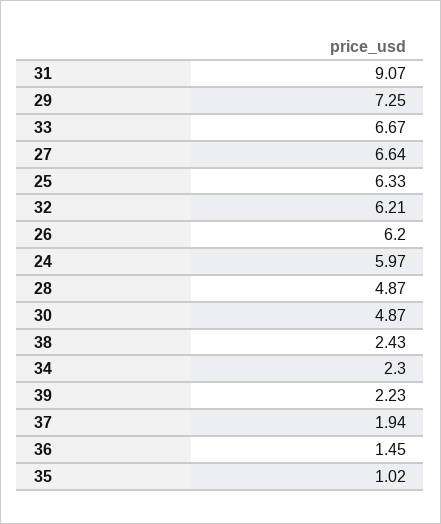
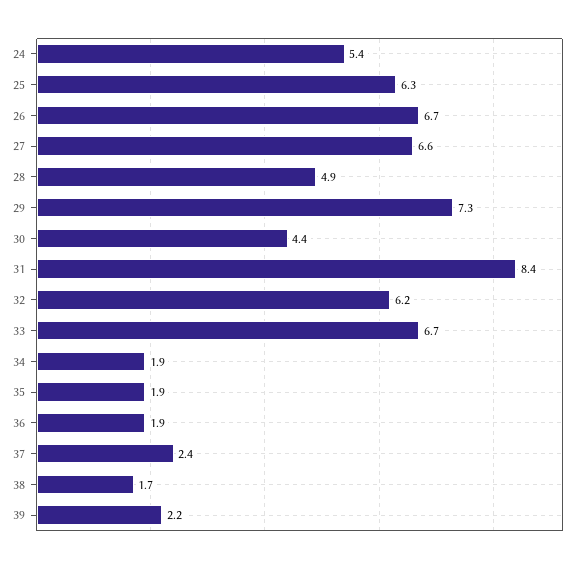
  {
-   "31": 9.07,
+   "31": 8.4,
    "29": 7.25,
    "33": 6.67,
    "27": 6.64,
    "25": 6.33,
    "32": 6.21,
-   "26": 6.2,
+   "26": 6.7,
-   "24": 5.97,
+   "24": 5.4,
    "28": 4.87,
-   "30": 4.87,
+   "30": 4.4,
-   "38": 2.43,
+   "38": 1.7,
-   "34": 2.3,
+   "34": 1.9,
    "39": 2.23,
-   "37": 1.94,
+   "37": 2.4,
-   "36": 1.45,
+   "36": 1.9,
-   "35": 1.02
+   "35": 1.9
  }

